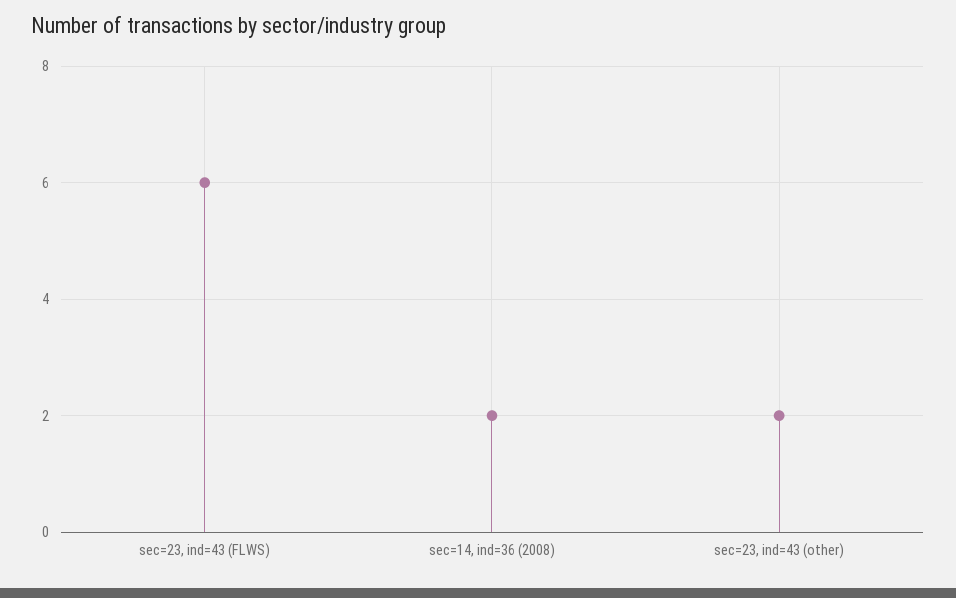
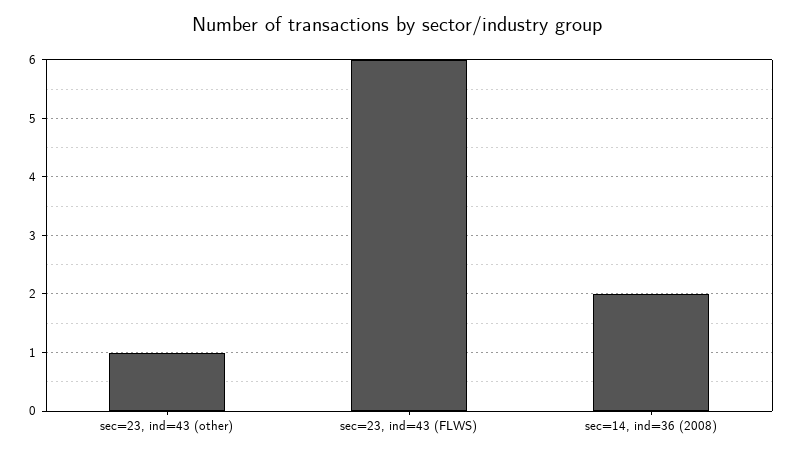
  {
    "sec=23, ind=43 (FLWS)": 6,
    "sec=14, ind=36 (2008)": 2,
-   "sec=23, ind=43 (other)": 2
+   "sec=23, ind=43 (other)": 1
  }

